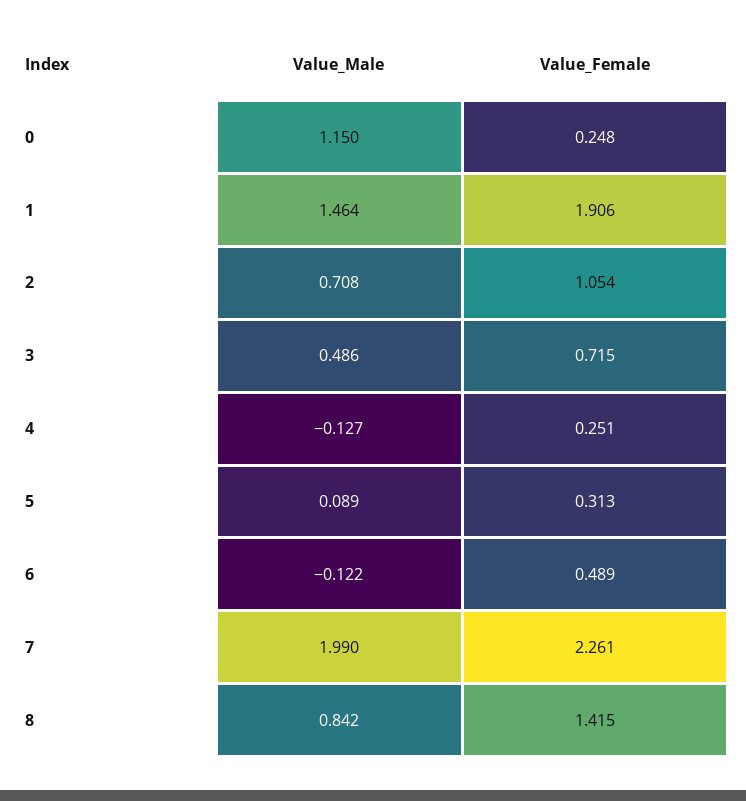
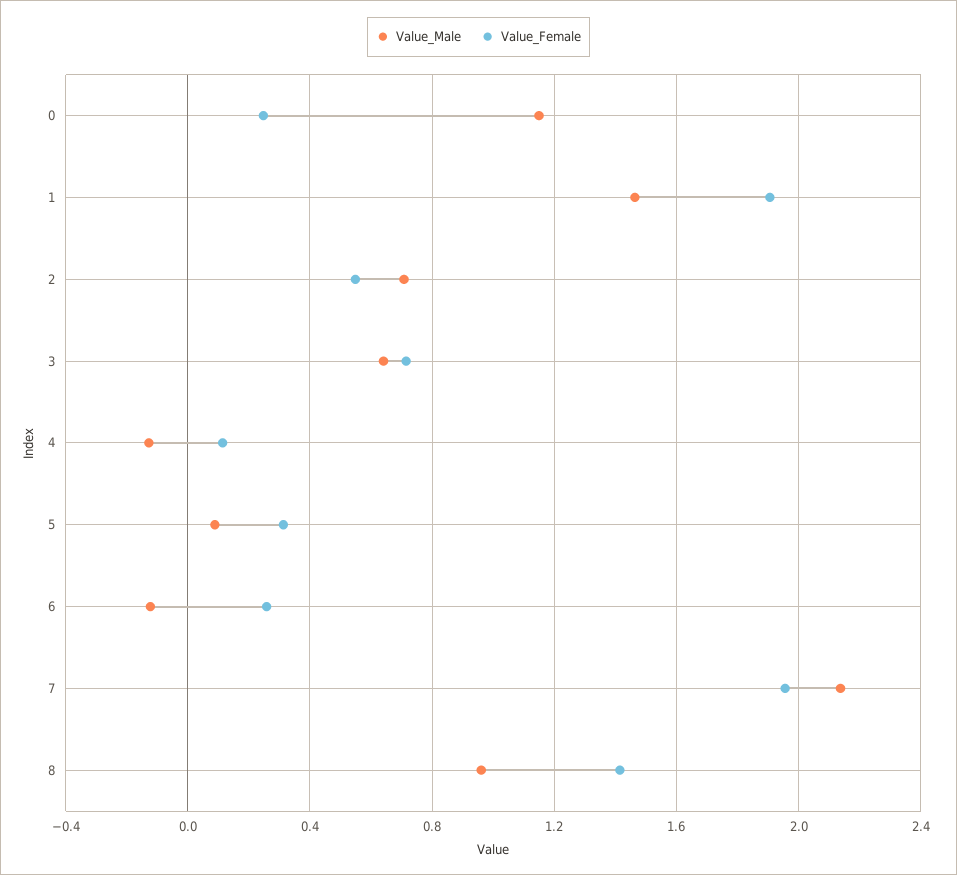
  {
    "Value_Male": {
      "0": 1.15,
      "1": 1.464,
      "2": 0.708,
-     "3": 0.486,
+     "3": 0.65,
      "4": -0.127,
      "5": 0.089,
      "6": -0.122,
-     "7": 1.99,
+     "7": 2.15,
-     "8": 0.842
+     "8": 0.95
    },
    "Value_Female": {
      "0": 0.248,
      "1": 1.906,
-     "2": 1.054,
+     "2": 0.55,
      "3": 0.715,
-     "4": 0.251,
+     "4": 0.1,
      "5": 0.313,
-     "6": 0.489,
+     "6": 0.25,
-     "7": 2.261,
+     "7": 1.95,
      "8": 1.415
    }
  }

